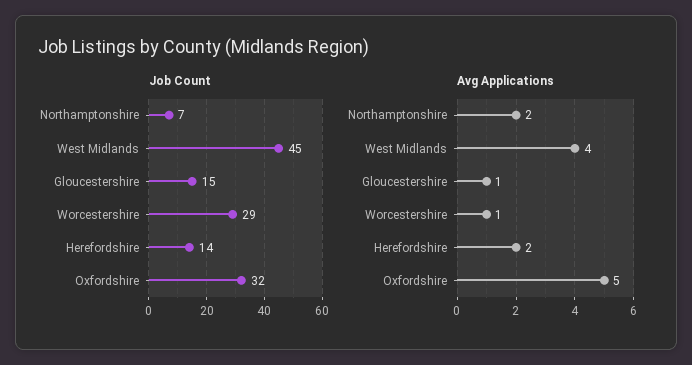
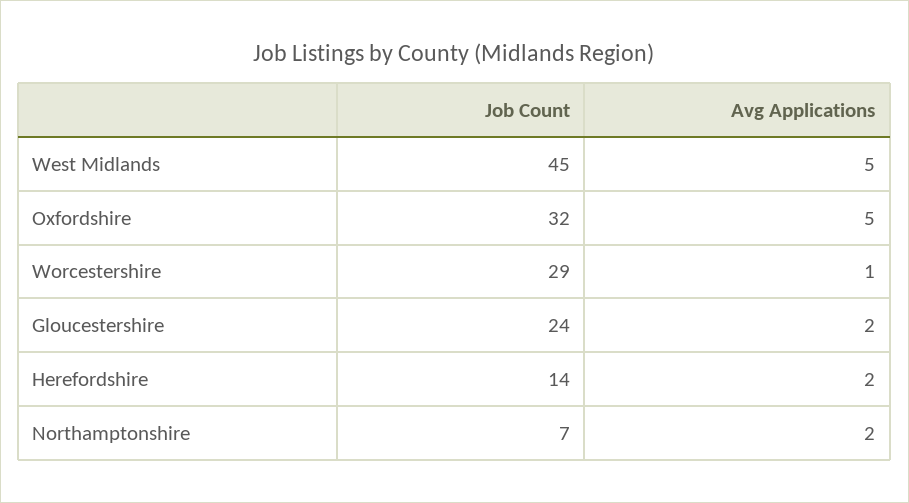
  {
    "Job Count": {
      "Northamptonshire": 7,
      "West Midlands": 45,
-     "Gloucestershire": 15,
+     "Gloucestershire": 24,
      "Worcestershire": 29,
      "Herefordshire": 14,
      "Oxfordshire": 32
    },
    "Avg Applications": {
      "Northamptonshire": 2,
-     "West Midlands": 4,
+     "West Midlands": 5,
-     "Gloucestershire": 1,
+     "Gloucestershire": 2,
      "Worcestershire": 1,
      "Herefordshire": 2,
      "Oxfordshire": 5
    }
  }

